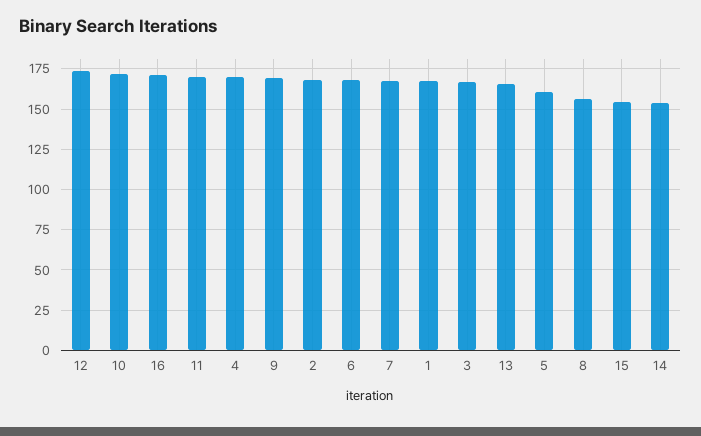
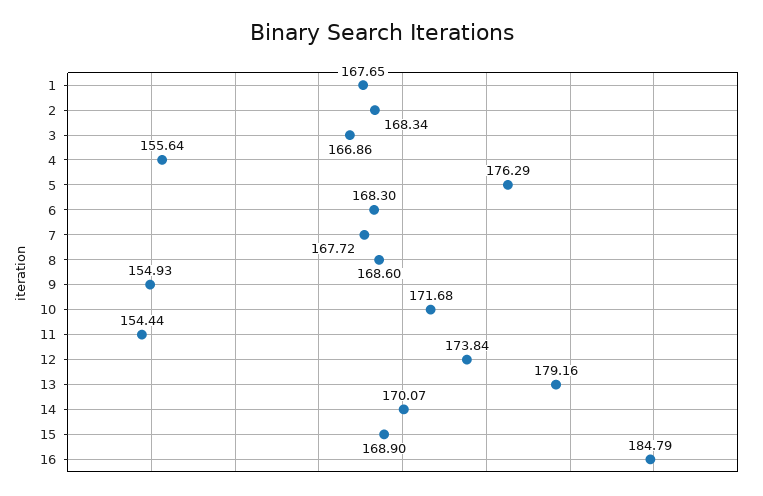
  {
    "12": 173.84,
    "10": 171.68,
-   "16": 170,
+   "16": 184.79,
-   "11": 170,
+   "11": 154.44,
-   "4": 170,
+   "4": 155.64,
-   "9": 170,
+   "9": 154.93,
    "2": 168.34,
    "6": 168.3,
    "7": 167.72,
    "1": 167.65,
    "3": 166.86,
-   "13": 165,
+   "13": 179.16,
-   "5": 160,
+   "5": 176.29,
-   "8": 155,
+   "8": 168.6,
-   "15": 155,
+   "15": 168.9,
-   "14": 155
+   "14": 170.07
  }

